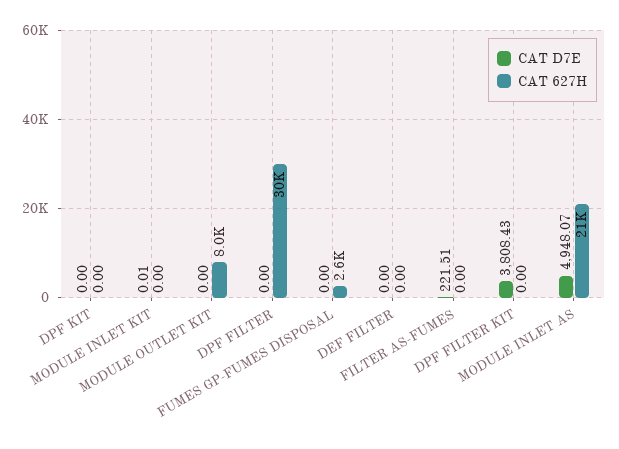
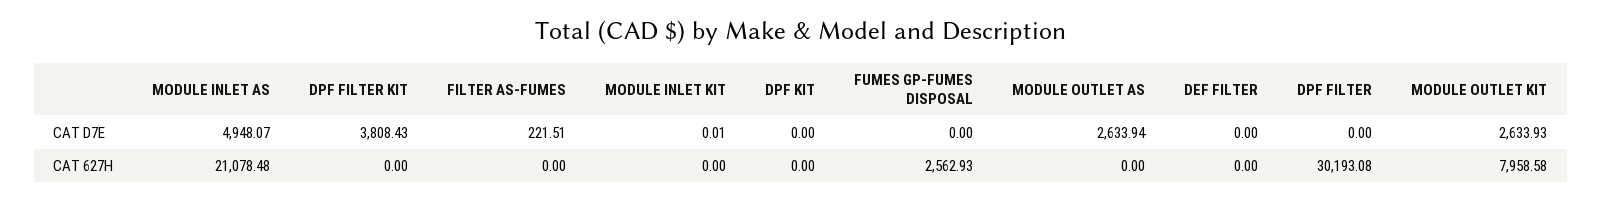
  {
    "CAT D7E": {
      "DPF KIT": 0,
      "MODULE INLET KIT": 0.01,
-     "MODULE OUTLET KIT": 0,
+     "MODULE OUTLET KIT": 2633.93,
      "DPF FILTER": 0,
      "FUMES GP-FUMES DISPOSAL": 0,
      "DEF FILTER": 0,
      "FILTER AS-FUMES": 221.51,
      "DPF FILTER KIT": 3808.43,
-     "MODULE INLET AS": 4948.07
+     "MODULE INLET AS": 4948.07,
+     "MODULE OUTLET AS": 2633.94
    },
    "CAT 627H": {
      "DPF KIT": 0,
      "MODULE INLET KIT": 0,
      "MODULE OUTLET KIT": 7958.58,
      "DPF FILTER": 30193.08,
      "FUMES GP-FUMES DISPOSAL": 2562.93,
      "DEF FILTER": 0,
      "FILTER AS-FUMES": 0,
      "DPF FILTER KIT": 0,
-     "MODULE INLET AS": 21078.48
+     "MODULE INLET AS": 21078.48,
+     "MODULE OUTLET AS": 0
    }
  }

